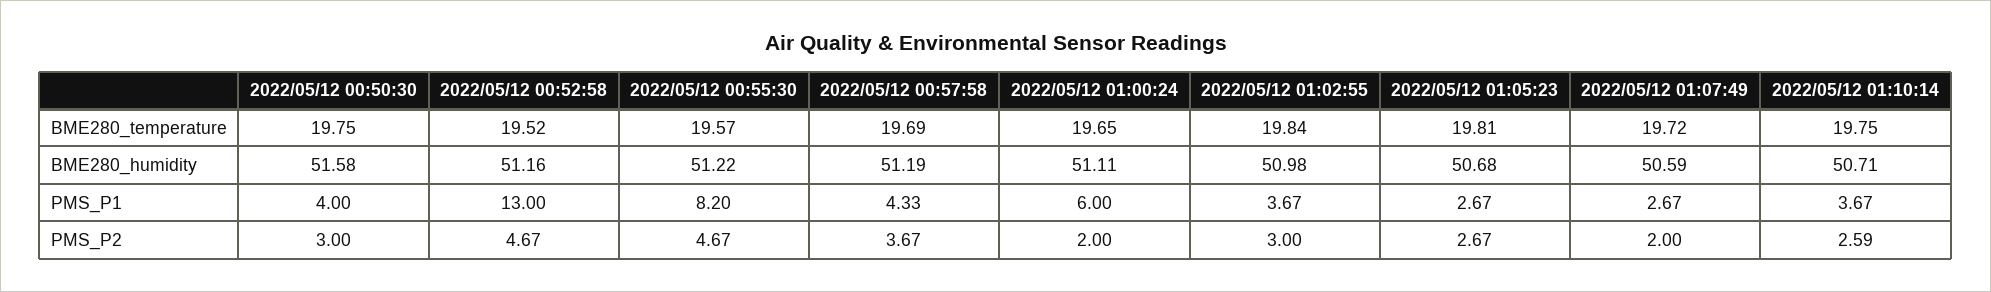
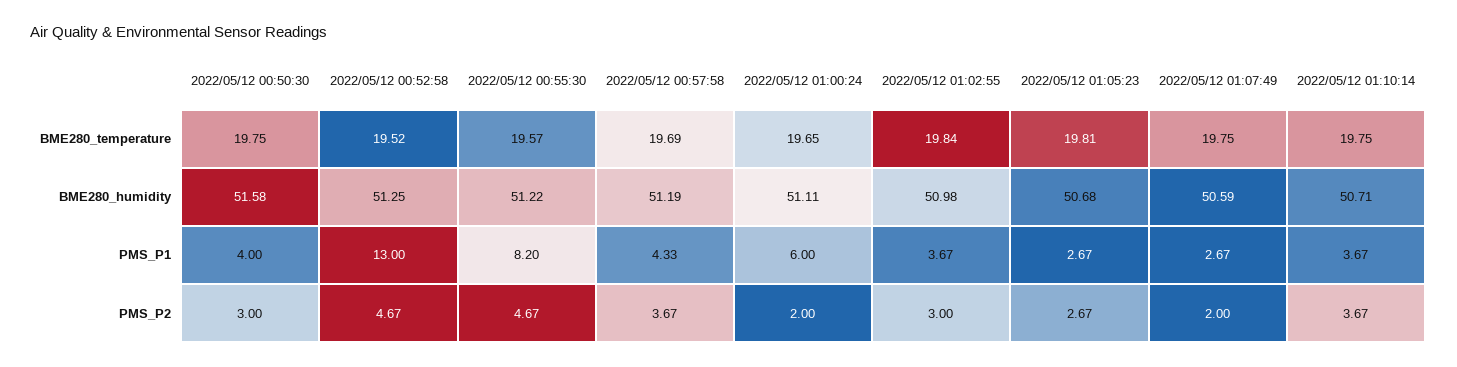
  {
    "2022/05/12 00:50:30": {
      "BME280_temperature": 19.75,
      "BME280_humidity": 51.58,
      "PMS_P1": 4,
      "PMS_P2": 3
    },
    "2022/05/12 00:52:58": {
      "BME280_temperature": 19.52,
-     "BME280_humidity": 51.16,
+     "BME280_humidity": 51.25,
      "PMS_P1": 13,
      "PMS_P2": 4.67
    },
    "2022/05/12 00:55:30": {
      "BME280_temperature": 19.57,
      "BME280_humidity": 51.22,
      "PMS_P1": 8.2,
      "PMS_P2": 4.67
    },
    "2022/05/12 00:57:58": {
      "BME280_temperature": 19.69,
      "BME280_humidity": 51.19,
      "PMS_P1": 4.33,
      "PMS_P2": 3.67
    },
    "2022/05/12 01:00:24": {
      "BME280_temperature": 19.65,
      "BME280_humidity": 51.11,
      "PMS_P1": 6,
      "PMS_P2": 2
    },
    "2022/05/12 01:02:55": {
      "BME280_temperature": 19.84,
      "BME280_humidity": 50.98,
      "PMS_P1": 3.67,
      "PMS_P2": 3
    },
    "2022/05/12 01:05:23": {
      "BME280_temperature": 19.81,
      "BME280_humidity": 50.68,
      "PMS_P1": 2.67,
      "PMS_P2": 2.67
    },
    "2022/05/12 01:07:49": {
-     "BME280_temperature": 19.72,
+     "BME280_temperature": 19.75,
      "BME280_humidity": 50.59,
      "PMS_P1": 2.67,
      "PMS_P2": 2
    },
    "2022/05/12 01:10:14": {
      "BME280_temperature": 19.75,
      "BME280_humidity": 50.71,
      "PMS_P1": 3.67,
-     "PMS_P2": 2.59
+     "PMS_P2": 3.67
    }
  }

